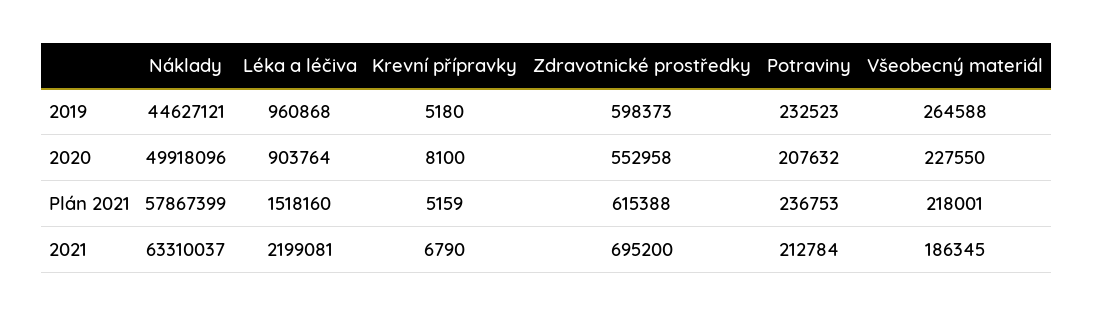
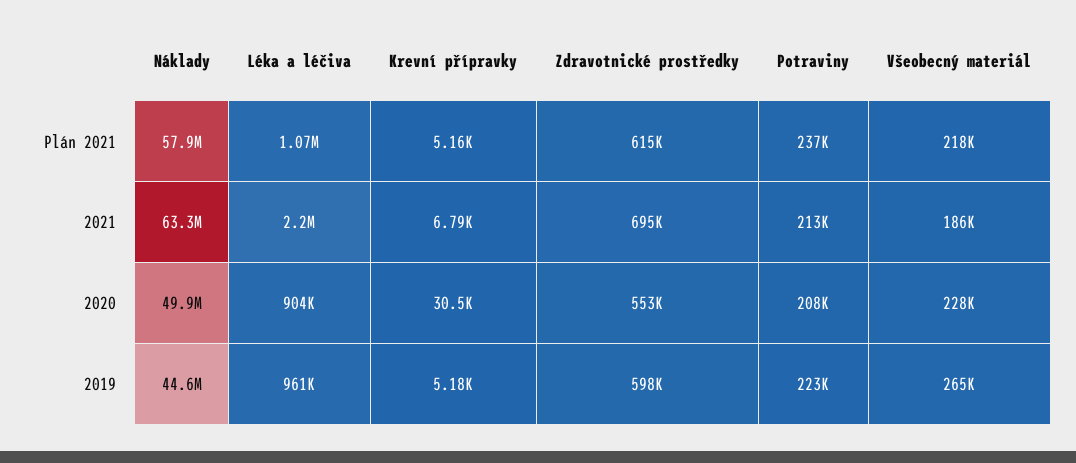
  {
    "Náklady": {
      "2019": 44627121,
      "2020": 49918096,
      "Plán 2021": 57867399,
      "2021": 63310037
    },
    "Léka a léčiva": {
      "2019": 960868,
      "2020": 903764,
-     "Plán 2021": 1518160,
+     "Plán 2021": 1070000,
      "2021": 2199081
    },
    "Krevní přípravky": {
      "2019": 5180,
-     "2020": 8100,
+     "2020": 30500,
      "Plán 2021": 5159,
      "2021": 6790
    },
    "Zdravotnické prostředky": {
      "2019": 598373,
      "2020": 552958,
      "Plán 2021": 615388,
      "2021": 695200
    },
    "Potraviny": {
-     "2019": 232523,
+     "2019": 223000,
      "2020": 207632,
      "Plán 2021": 236753,
      "2021": 212784
    },
    "Všeobecný materiál": {
      "2019": 264588,
      "2020": 227550,
      "Plán 2021": 218001,
      "2021": 186345
    }
  }

